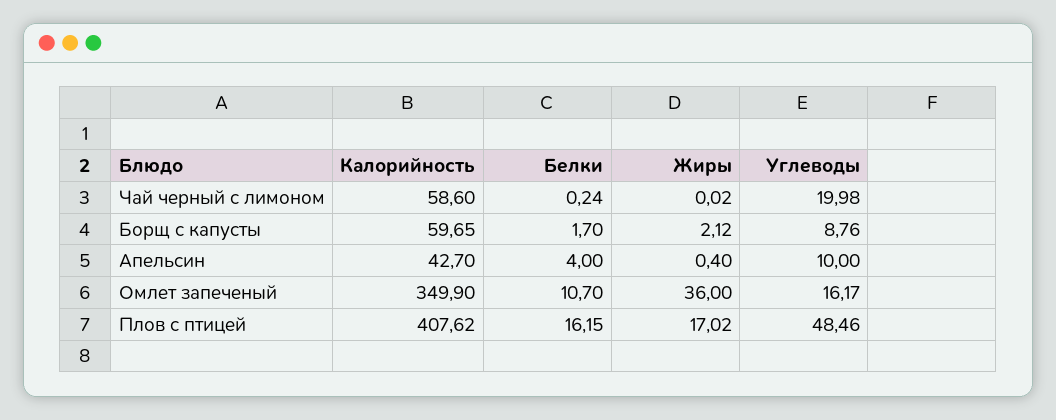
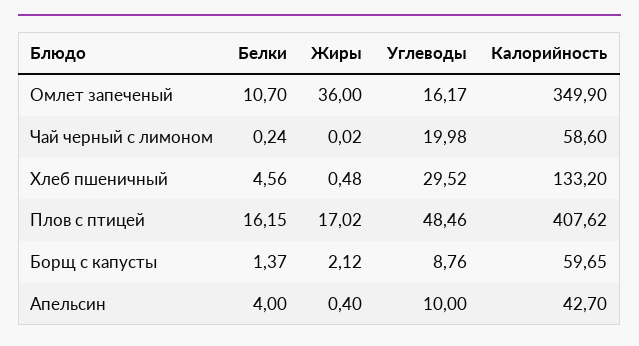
  {
    "Калорийность": {
      "Чай черный с лимоном": 58.6,
      "Борщ с капусты": 59.65,
      "Апельсин": 42.7,
      "Омлет запеченый": 349.9,
-     "Плов с птицей": 407.62
+     "Плов с птицей": 407.62,
+     "Хлеб пшеничный": 133.2
    },
    "Белки": {
      "Чай черный с лимоном": 0.24,
-     "Борщ с капусты": 1.7,
+     "Борщ с капусты": 1.37,
      "Апельсин": 4,
      "Омлет запеченый": 10.7,
-     "Плов с птицей": 16.15
+     "Плов с птицей": 16.15,
+     "Хлеб пшеничный": 4.56
    },
    "Жиры": {
      "Чай черный с лимоном": 0.02,
      "Борщ с капусты": 2.12,
      "Апельсин": 0.4,
      "Омлет запеченый": 36,
-     "Плов с птицей": 17.02
+     "Плов с птицей": 17.02,
+     "Хлеб пшеничный": 0.48
    },
    "Углеводы": {
      "Чай черный с лимоном": 19.98,
      "Борщ с капусты": 8.76,
      "Апельсин": 10,
      "Омлет запеченый": 16.17,
-     "Плов с птицей": 48.46
+     "Плов с птицей": 48.46,
+     "Хлеб пшеничный": 29.52
    }
  }

